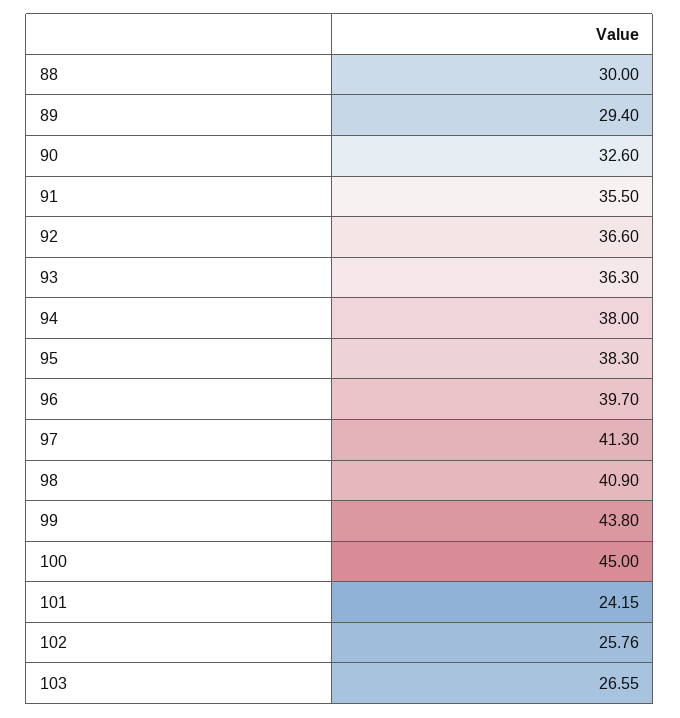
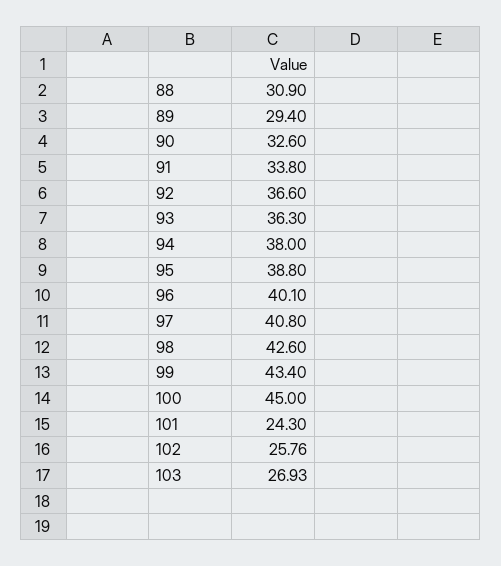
  {
-   "88": 30,
+   "88": 30.9,
    "89": 29.4,
    "90": 32.6,
-   "91": 35.5,
+   "91": 33.8,
    "92": 36.6,
    "93": 36.3,
    "94": 38,
-   "95": 38.3,
+   "95": 38.8,
-   "96": 39.7,
+   "96": 40.1,
-   "97": 41.3,
+   "97": 40.8,
-   "98": 40.9,
+   "98": 42.6,
-   "99": 43.8,
+   "99": 43.4,
    "100": 45,
-   "101": 24.15,
+   "101": 24.3,
    "102": 25.76,
-   "103": 26.55
+   "103": 26.93
  }

